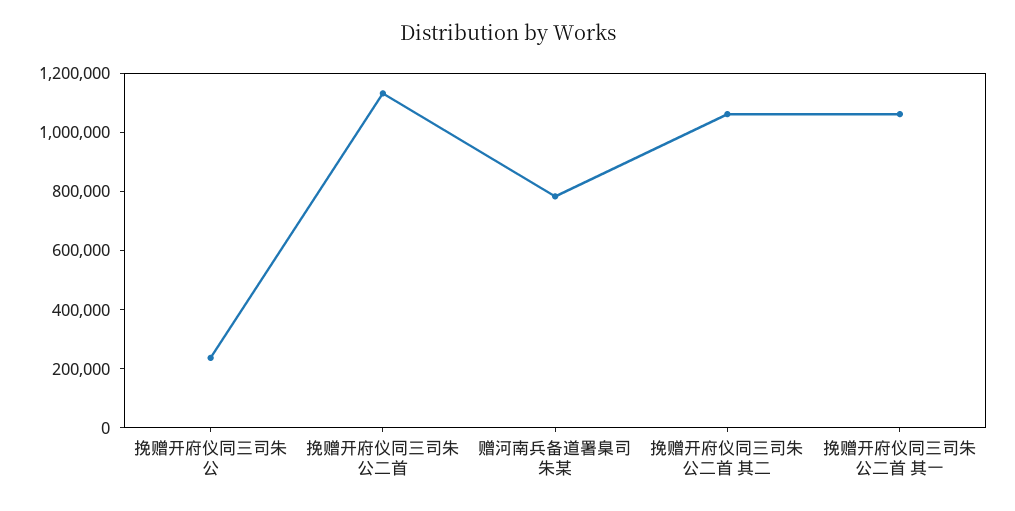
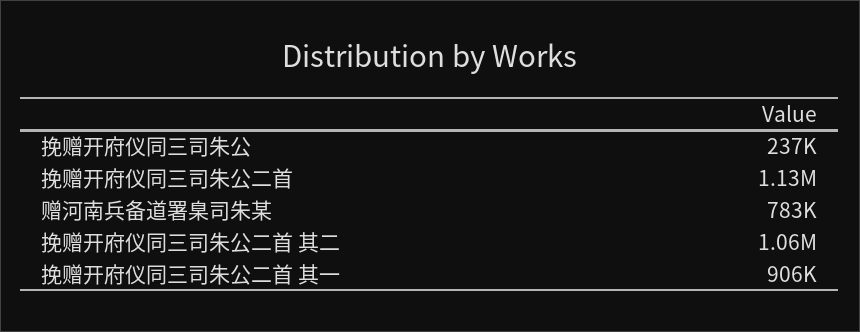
  {
    "挽赠开府仪同三司朱公": 237000,
    "挽赠开府仪同三司朱公二首": 1130000,
    "赠河南兵备道署臬司朱某": 783000,
    "挽赠开府仪同三司朱公二首 其二": 1060000,
-   "挽赠开府仪同三司朱公二首 其一": 1050000
+   "挽赠开府仪同三司朱公二首 其一": 906000
  }

